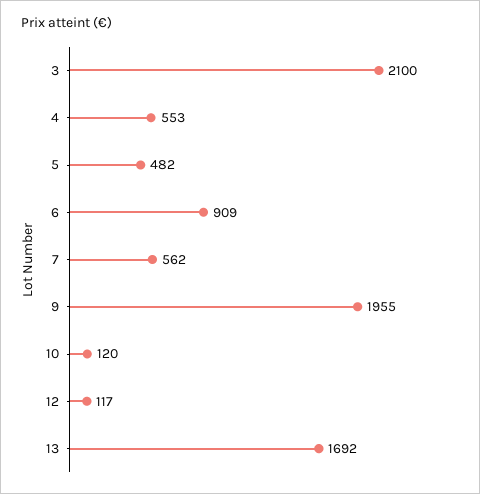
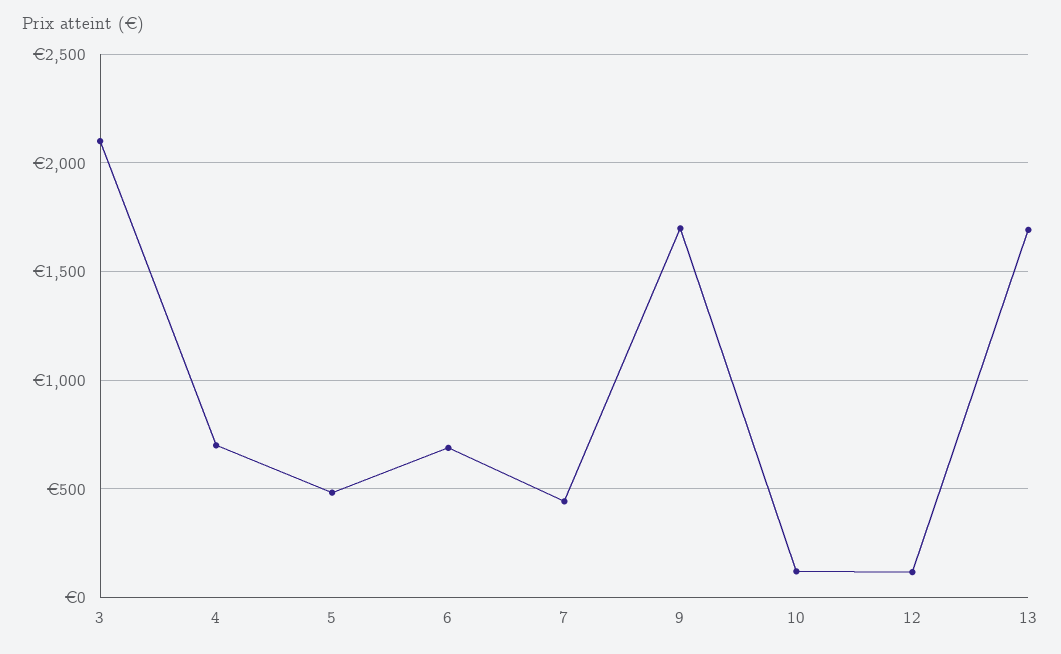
  {
    "3": 2100,
-   "4": 553,
+   "4": 700,
    "5": 482,
-   "6": 909,
+   "6": 700,
-   "7": 562,
+   "7": 450,
-   "9": 1955,
+   "9": 1700,
    "10": 120,
    "12": 117,
    "13": 1692
  }

